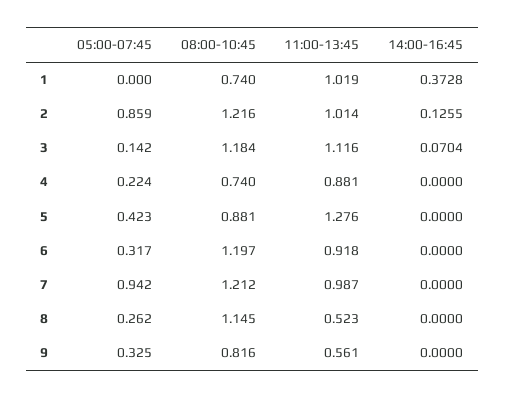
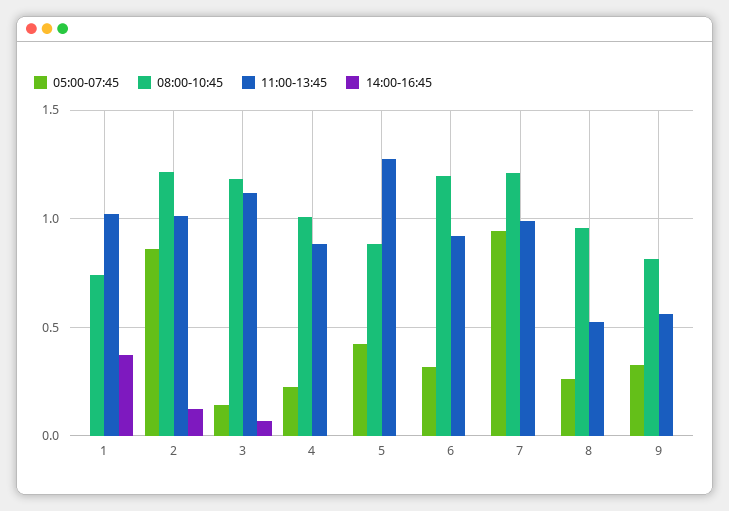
  {
    "05:00-07:45": {
      "1": 0,
      "2": 0.859,
      "3": 0.142,
      "4": 0.224,
      "5": 0.423,
      "6": 0.317,
      "7": 0.942,
      "8": 0.262,
      "9": 0.325
    },
    "08:00-10:45": {
      "1": 0.74,
      "2": 1.216,
      "3": 1.184,
-     "4": 0.74,
+     "4": 1,
      "5": 0.881,
      "6": 1.197,
      "7": 1.212,
-     "8": 1.145,
+     "8": 0.95,
      "9": 0.816
    },
    "11:00-13:45": {
      "1": 1.019,
      "2": 1.014,
      "3": 1.116,
      "4": 0.881,
      "5": 1.276,
      "6": 0.918,
      "7": 0.987,
      "8": 0.523,
      "9": 0.561
    },
    "14:00-16:45": {
      "1": 0.3728,
      "2": 0.1255,
      "3": 0.0704,
      "4": 0,
      "5": 0,
      "6": 0,
      "7": 0,
      "8": 0,
      "9": 0
    }
  }

